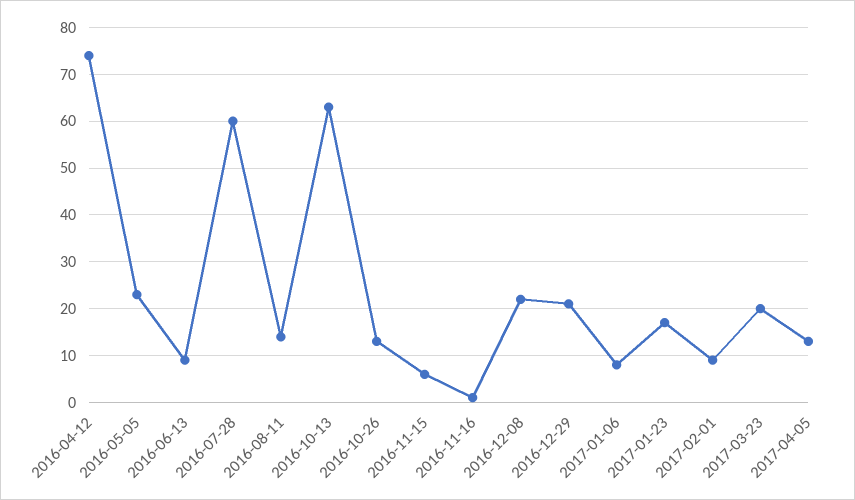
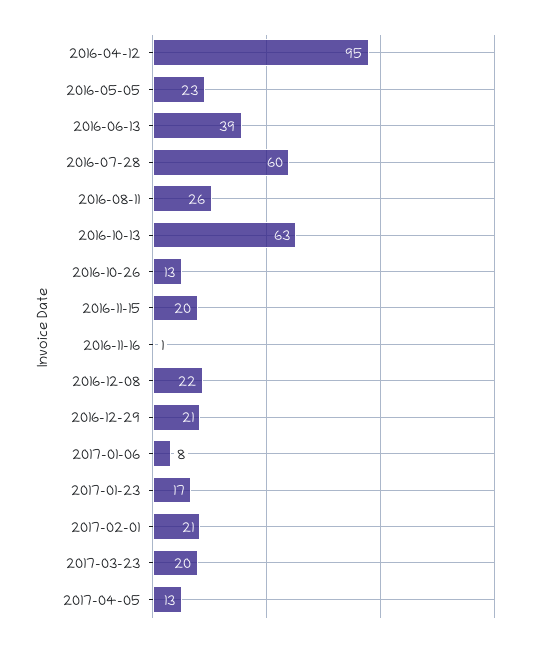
  {
-   "2016-04-12": 75,
+   "2016-04-12": 95,
    "2016-05-05": 23,
-   "2016-06-13": 10,
+   "2016-06-13": 39,
    "2016-07-28": 60,
-   "2016-08-11": 15,
+   "2016-08-11": 26,
    "2016-10-13": 63,
    "2016-10-26": 13,
-   "2016-11-15": 5,
+   "2016-11-15": 20,
    "2016-11-16": 1,
    "2016-12-08": 22,
    "2016-12-29": 21,
    "2017-01-06": 8,
    "2017-01-23": 17,
-   "2017-02-01": 10,
+   "2017-02-01": 21,
    "2017-03-23": 20,
    "2017-04-05": 13
  }

